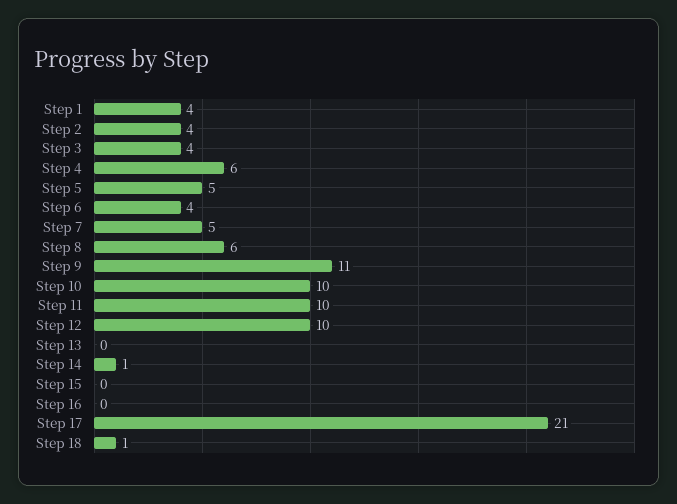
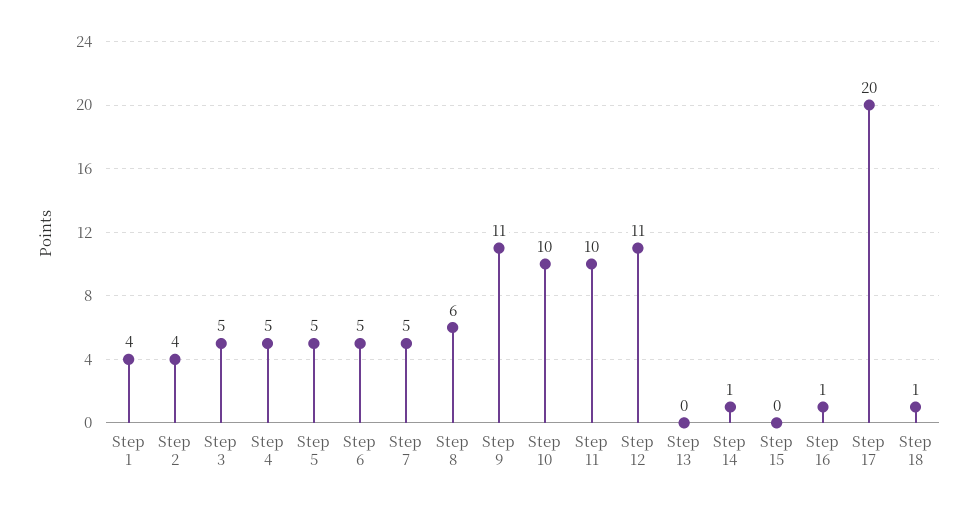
  {
    "Step 1": 4,
    "Step 2": 4,
-   "Step 3": 4,
+   "Step 3": 5,
-   "Step 4": 6,
+   "Step 4": 5,
    "Step 5": 5,
-   "Step 6": 4,
+   "Step 6": 5,
    "Step 7": 5,
    "Step 8": 6,
    "Step 9": 11,
    "Step 10": 10,
    "Step 11": 10,
-   "Step 12": 10,
+   "Step 12": 11,
    "Step 13": 0,
    "Step 14": 1,
    "Step 15": 0,
-   "Step 16": 0,
+   "Step 16": 1,
-   "Step 17": 21,
+   "Step 17": 20,
    "Step 18": 1
  }

